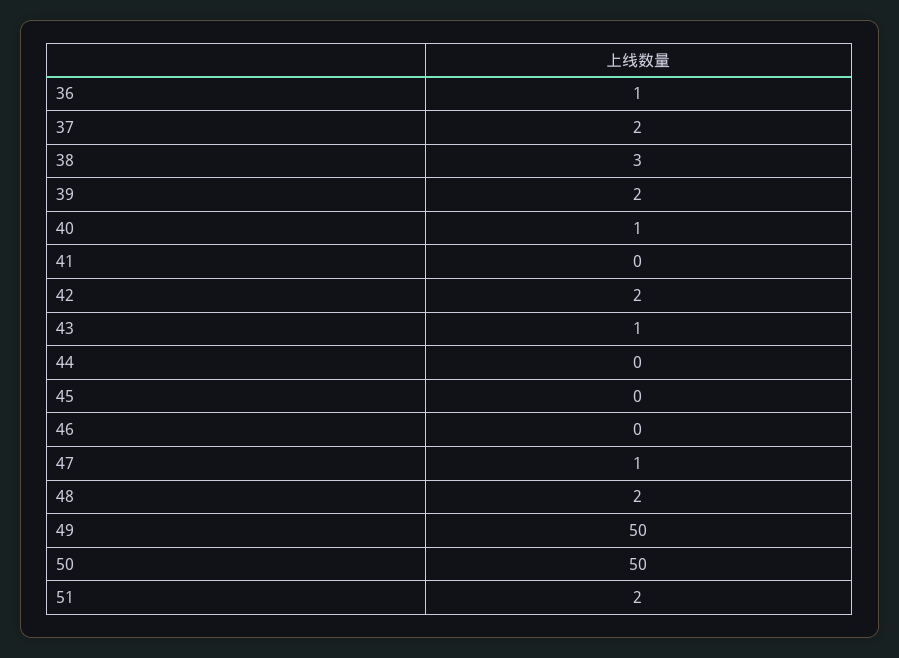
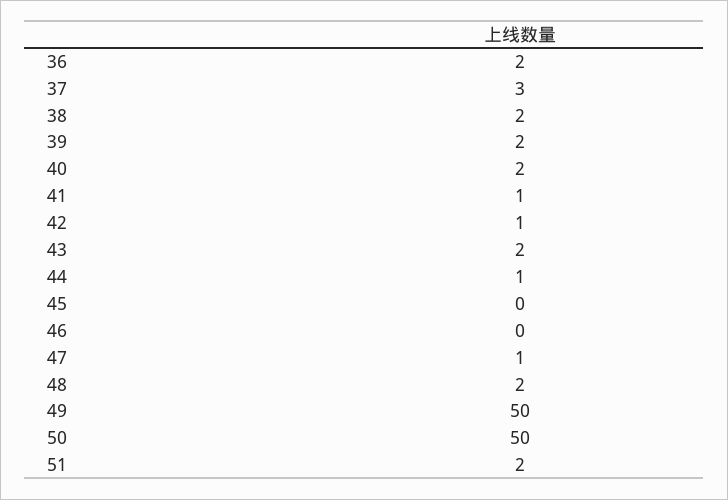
  {
-   "36": 1,
+   "36": 2,
-   "37": 2,
+   "37": 3,
-   "38": 3,
+   "38": 2,
    "39": 2,
-   "40": 1,
+   "40": 2,
-   "41": 0,
+   "41": 1,
-   "42": 2,
+   "42": 1,
-   "43": 1,
+   "43": 2,
-   "44": 0,
+   "44": 1,
    "45": 0,
    "46": 0,
    "47": 1,
    "48": 2,
    "49": 50,
    "50": 50,
    "51": 2
  }

